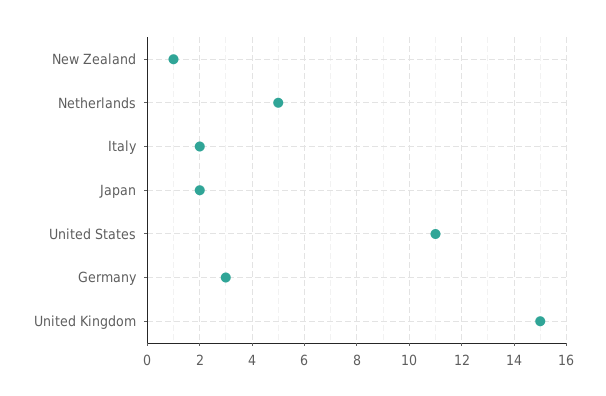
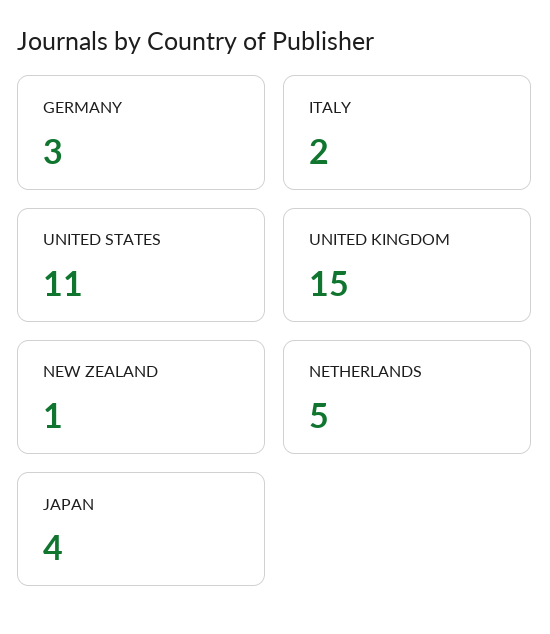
  {
    "New Zealand": 1,
    "Netherlands": 5,
    "Italy": 2,
-   "Japan": 2,
+   "Japan": 4,
    "United States": 11,
    "Germany": 3,
    "United Kingdom": 15
  }

